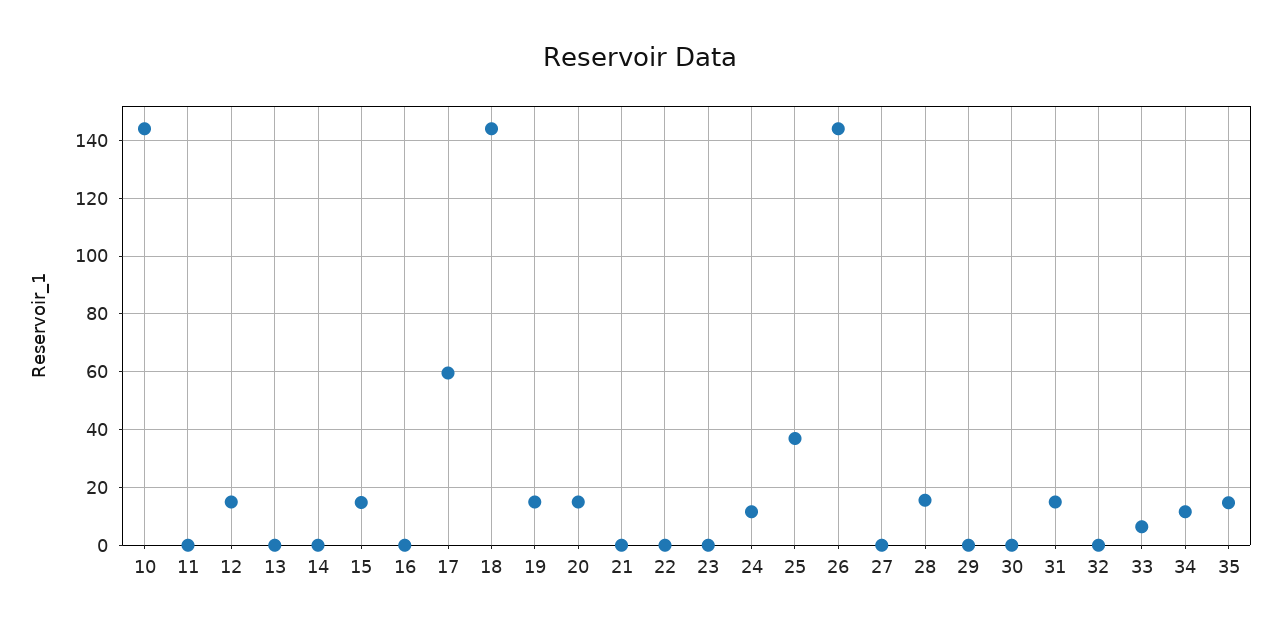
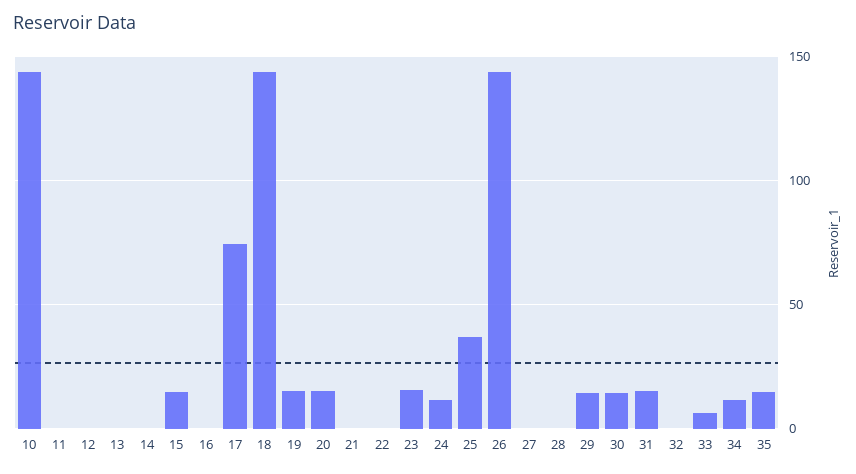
  {
    "10": 145,
    "11": 0,
-   "12": 15,
+   "12": 0,
    "13": 0,
    "14": 0,
    "15": 15,
    "16": 0,
-   "17": 60,
+   "17": 75,
    "18": 145,
    "19": 15,
    "20": 15,
    "21": 0,
    "22": 0,
-   "23": 0,
+   "23": 15,
    "24": 12.5,
    "25": 37.5,
    "26": 145,
    "27": 0,
-   "28": 15,
+   "28": 0,
-   "29": 0,
+   "29": 15,
-   "30": 0,
+   "30": 15,
    "31": 15,
    "32": 0,
    "33": 7.5,
    "34": 12.5,
    "35": 15
  }

